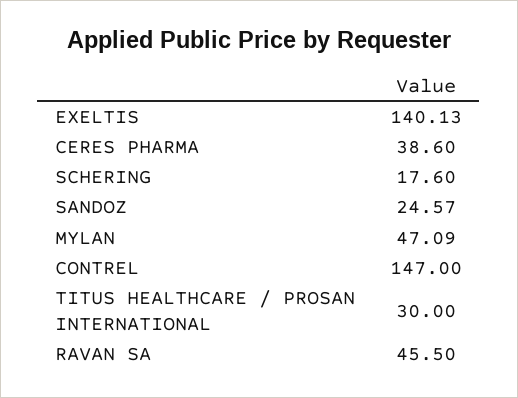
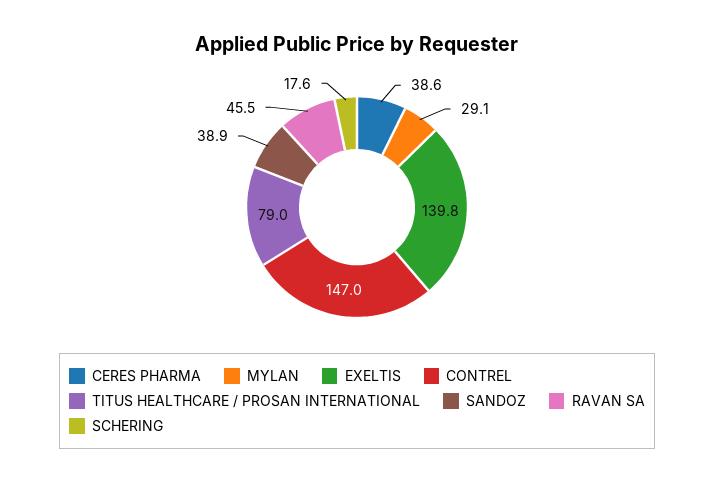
  {
-   "EXELTIS": 140.13,
+   "EXELTIS": 139.8,
    "CERES PHARMA": 38.6,
    "SCHERING": 17.6,
-   "SANDOZ": 24.57,
+   "SANDOZ": 38.9,
-   "MYLAN": 47.09,
+   "MYLAN": 29.1,
    "CONTREL": 147,
-   "TITUS HEALTHCARE / PROSAN INTERNATIONAL": 30,
+   "TITUS HEALTHCARE / PROSAN INTERNATIONAL": 79,
    "RAVAN SA": 45.5
  }

